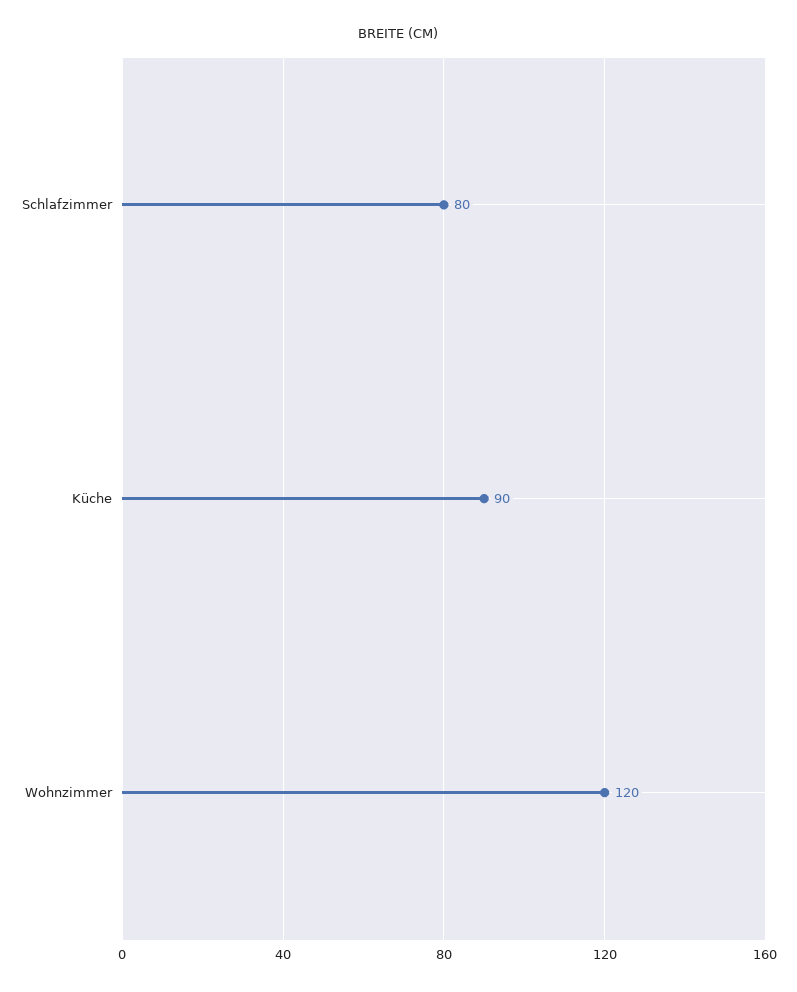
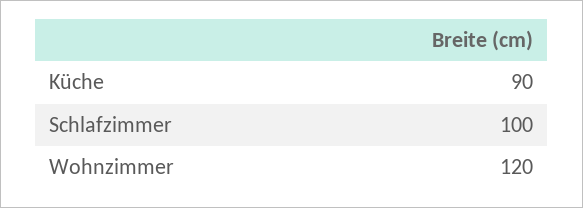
  {
-   "Schlafzimmer": 80,
+   "Schlafzimmer": 100,
    "Küche": 90,
    "Wohnzimmer": 120
  }

